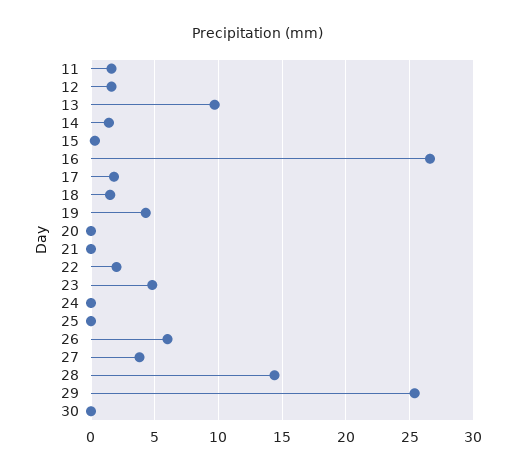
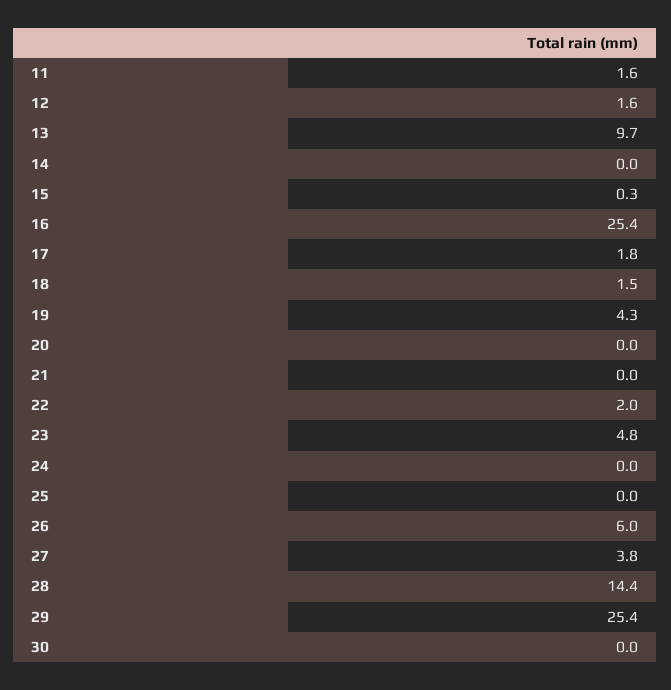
  {
    "11": 1.6,
    "12": 1.6,
    "13": 9.7,
-   "14": 1.5,
+   "14": 0,
    "15": 0.3,
-   "16": 26.5,
+   "16": 25.4,
    "17": 1.8,
    "18": 1.5,
    "19": 4.3,
    "20": 0,
    "21": 0,
    "22": 2,
    "23": 4.8,
    "24": 0,
    "25": 0,
    "26": 6,
    "27": 3.8,
    "28": 14.4,
    "29": 25.4,
    "30": 0
  }

